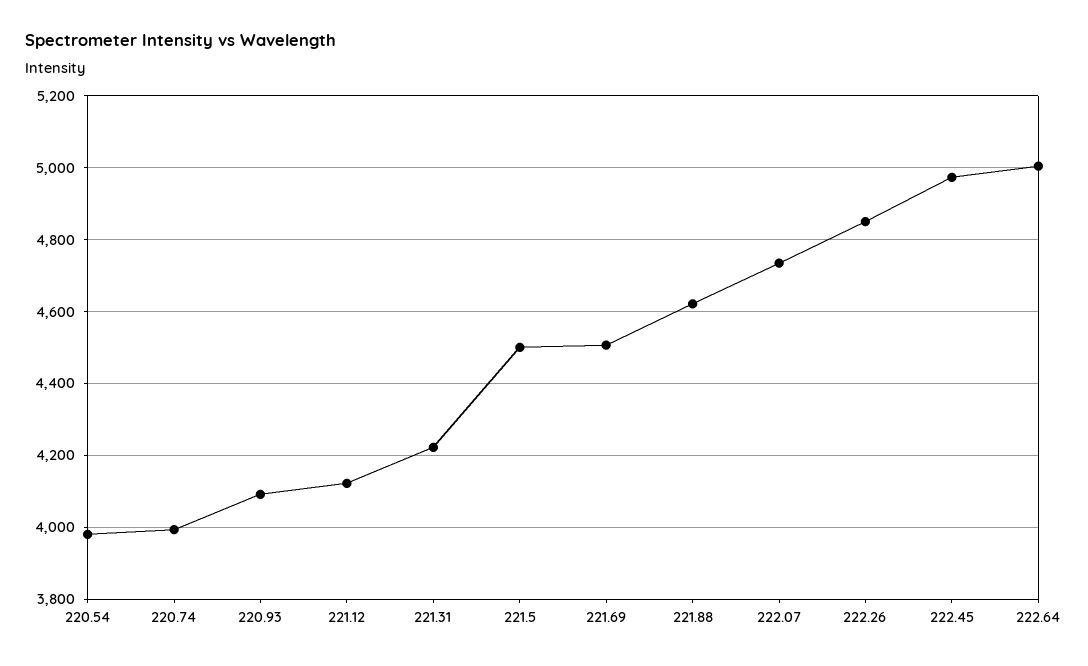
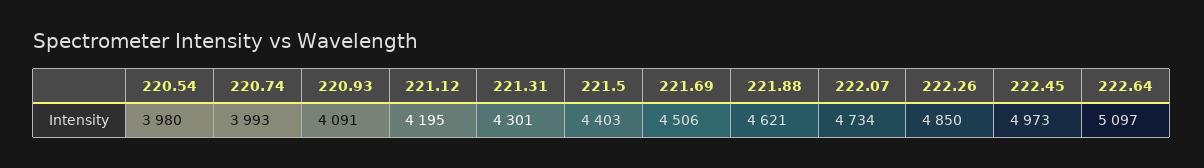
  {
    "220.54": 3980,
    "220.74": 3993,
    "220.93": 4091,
-   "221.12": 4120,
+   "221.12": 4195,
-   "221.31": 4220,
+   "221.31": 4301,
-   "221.5": 4500,
+   "221.5": 4403,
    "221.69": 4506,
    "221.88": 4621,
    "222.07": 4734,
    "222.26": 4850,
    "222.45": 4973,
-   "222.64": 5000
+   "222.64": 5097
  }

